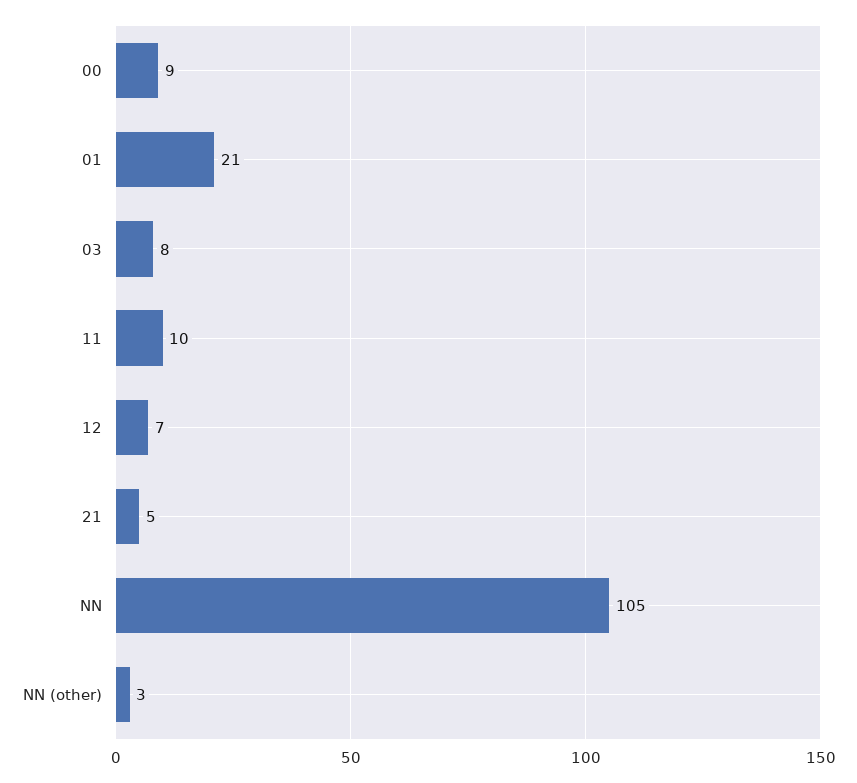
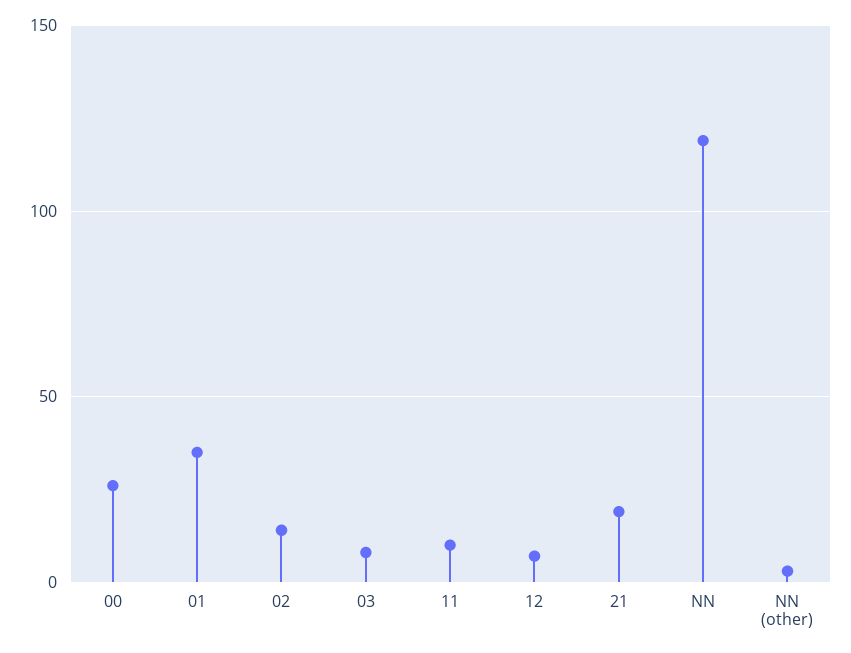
  {
-   "00": 9,
+   "00": 25,
-   "01": 21,
+   "01": 35,
    "03": 8,
    "11": 10,
    "12": 7,
-   "21": 5,
+   "21": 20,
-   "NN": 105,
+   "NN": 120,
-   "NN (other)": 3
+   "NN (other)": 3,
+   "02": 15
  }

